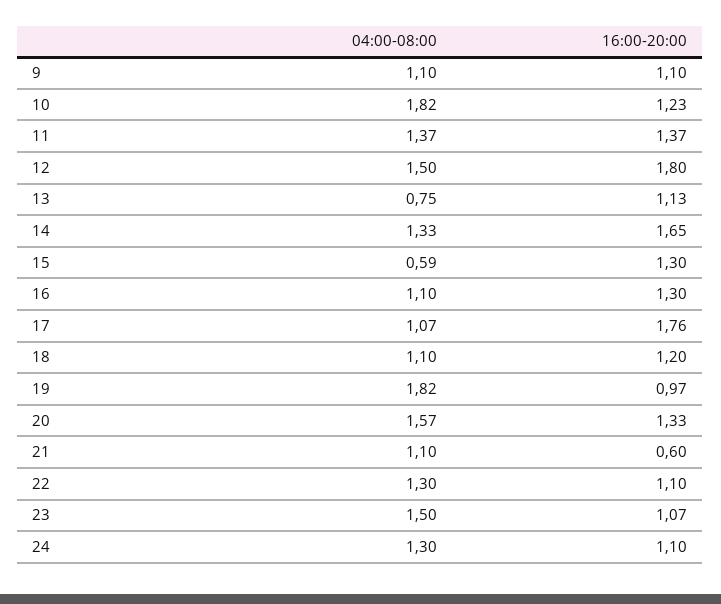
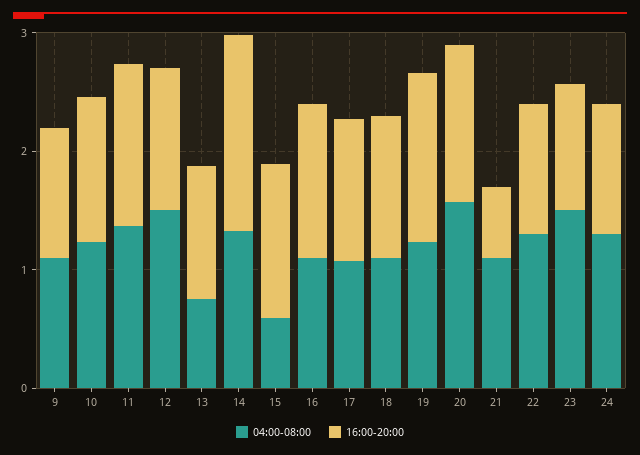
  {
    "04:00-08:00": {
      "9": 1.1,
-     "10": 1.82,
+     "10": 1.2,
      "11": 1.37,
      "12": 1.5,
      "13": 0.75,
      "14": 1.33,
      "15": 0.59,
      "16": 1.1,
      "17": 1.07,
      "18": 1.1,
-     "19": 1.82,
+     "19": 1.2,
      "20": 1.57,
      "21": 1.1,
      "22": 1.3,
      "23": 1.5,
      "24": 1.3
    },
    "16:00-20:00": {
      "9": 1.1,
      "10": 1.23,
      "11": 1.37,
-     "12": 1.8,
+     "12": 1.2,
      "13": 1.13,
      "14": 1.65,
      "15": 1.3,
      "16": 1.3,
-     "17": 1.76,
+     "17": 1.2,
      "18": 1.2,
-     "19": 0.97,
+     "19": 1.4,
      "20": 1.33,
      "21": 0.6,
      "22": 1.1,
      "23": 1.07,
      "24": 1.1
    }
  }

